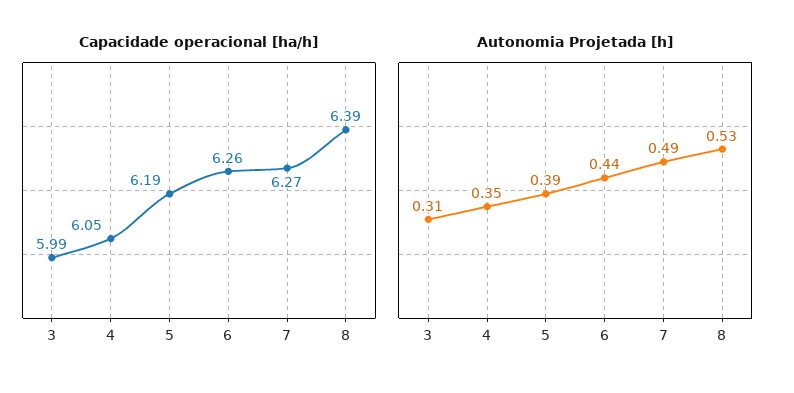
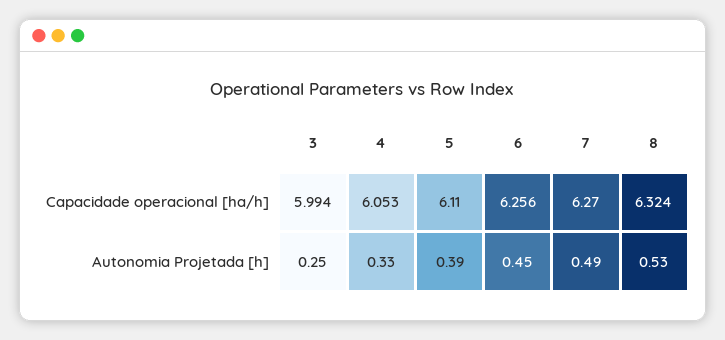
  {
    "Capacidade operacional [ha/h]": {
      "3": 5.994,
      "4": 6.053,
-     "5": 6.19,
+     "5": 6.11,
      "6": 6.256,
      "7": 6.27,
-     "8": 6.39
+     "8": 6.324
    },
    "Autonomia Projetada [h]": {
-     "3": 0.31,
+     "3": 0.25,
-     "4": 0.35,
+     "4": 0.33,
      "5": 0.39,
-     "6": 0.44,
+     "6": 0.45,
      "7": 0.49,
      "8": 0.53
    }
  }

